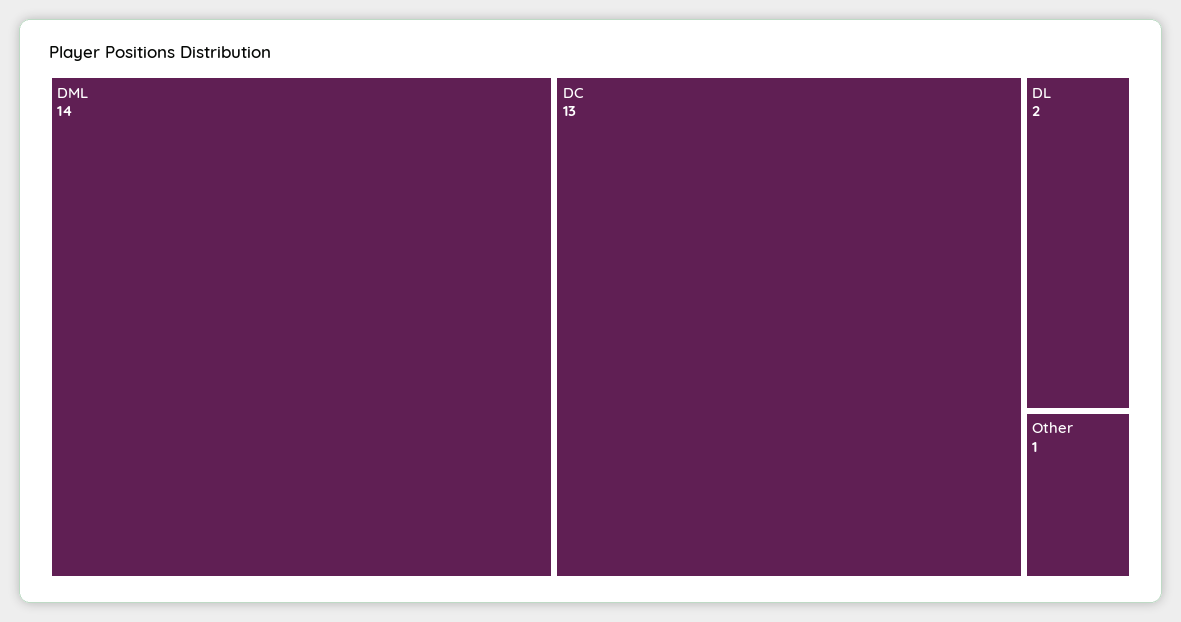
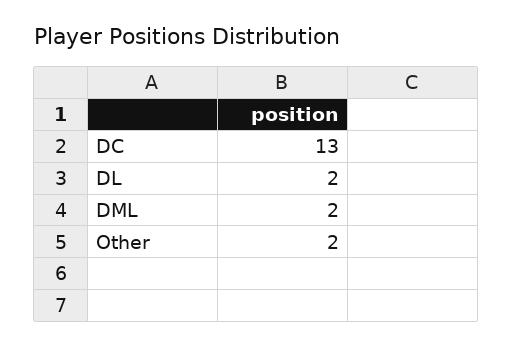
  {
-   "DML": 14,
+   "DML": 2,
    "DC": 13,
    "DL": 2,
-   "Other": 1
+   "Other": 2
  }

